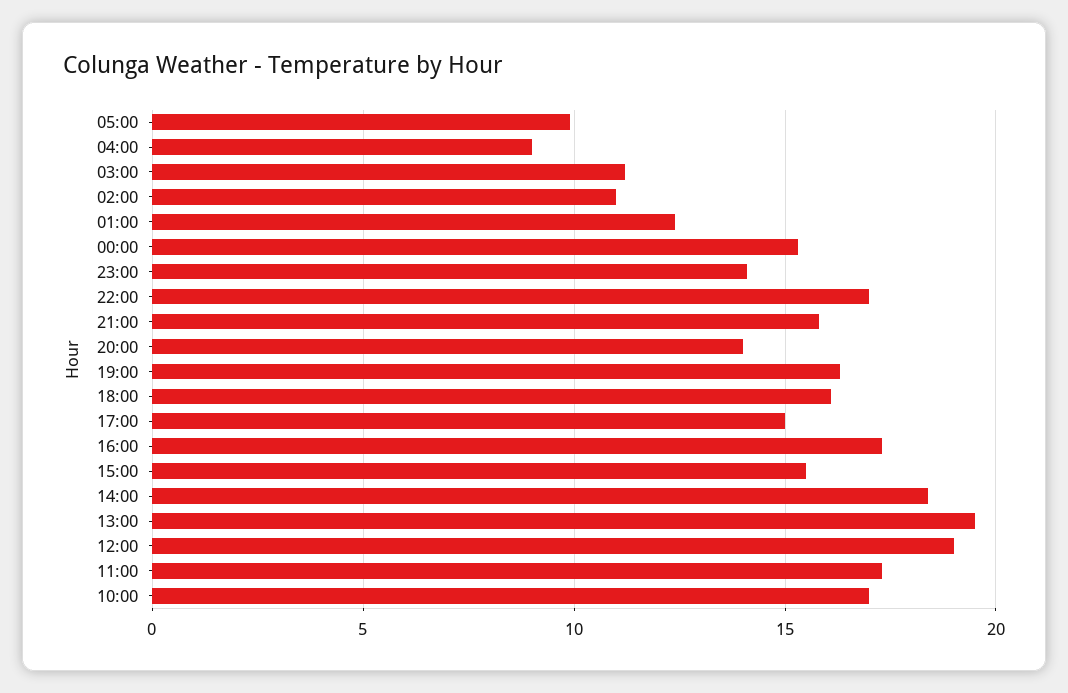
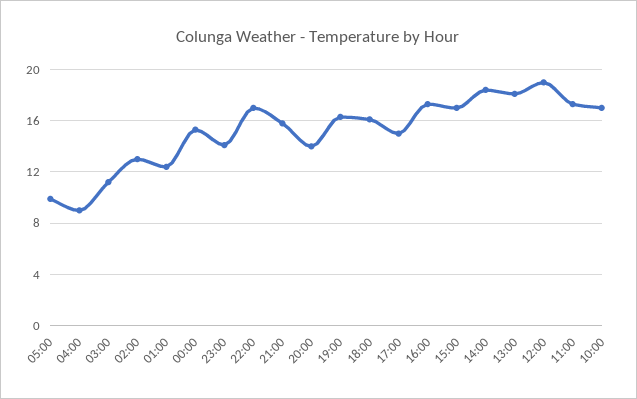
  {
    "05:00": 10,
    "04:00": 9,
    "03:00": 11,
-   "02:00": 11,
+   "02:00": 13,
    "01:00": 12.5,
    "00:00": 15.5,
    "23:00": 14,
    "22:00": 17,
    "21:00": 16,
    "20:00": 14,
    "19:00": 16.5,
    "18:00": 16,
    "17:00": 15,
    "16:00": 17.5,
-   "15:00": 15.5,
+   "15:00": 17,
    "14:00": 18.5,
-   "13:00": 19.5,
+   "13:00": 18,
    "12:00": 19,
    "11:00": 17.5,
    "10:00": 17
  }

